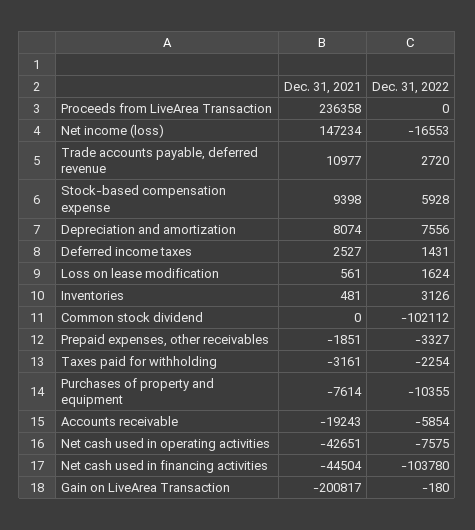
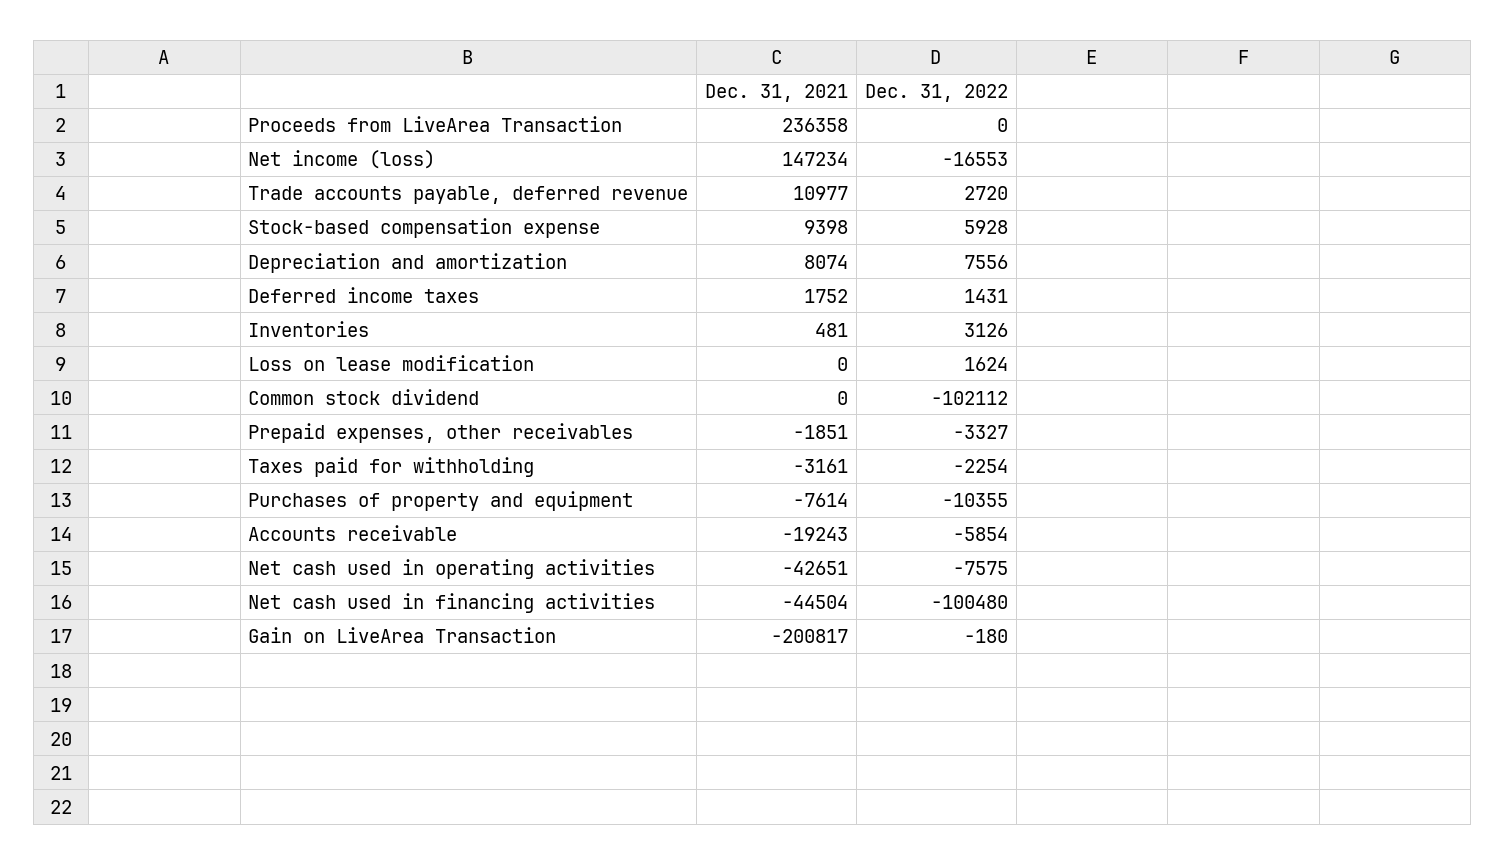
  {
    "Dec. 31, 2021": {
      "Proceeds from LiveArea Transaction": 236358,
      "Net income (loss)": 147234,
      "Trade accounts payable, deferred revenue": 10977,
      "Stock-based compensation expense": 9398,
      "Depreciation and amortization": 8074,
-     "Deferred income taxes": 2527,
+     "Deferred income taxes": 1752,
-     "Loss on lease modification": 561,
+     "Loss on lease modification": 0,
      "Inventories": 481,
      "Common stock dividend": 0,
      "Prepaid expenses, other receivables": -1851,
      "Taxes paid for withholding": -3161,
      "Purchases of property and equipment": -7614,
      "Accounts receivable": -19243,
      "Net cash used in operating activities": -42651,
      "Net cash used in financing activities": -44504,
      "Gain on LiveArea Transaction": -200817
    },
    "Dec. 31, 2022": {
      "Proceeds from LiveArea Transaction": 0,
      "Net income (loss)": -16553,
      "Trade accounts payable, deferred revenue": 2720,
      "Stock-based compensation expense": 5928,
      "Depreciation and amortization": 7556,
      "Deferred income taxes": 1431,
      "Loss on lease modification": 1624,
      "Inventories": 3126,
      "Common stock dividend": -102112,
      "Prepaid expenses, other receivables": -3327,
      "Taxes paid for withholding": -2254,
      "Purchases of property and equipment": -10355,
      "Accounts receivable": -5854,
      "Net cash used in operating activities": -7575,
-     "Net cash used in financing activities": -103780,
+     "Net cash used in financing activities": -100480,
      "Gain on LiveArea Transaction": -180
    }
  }

